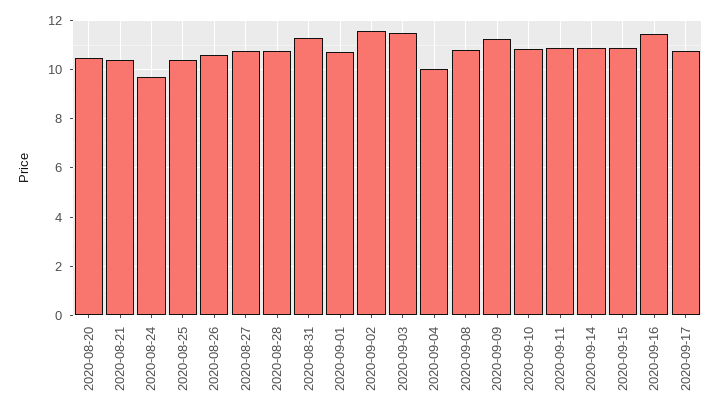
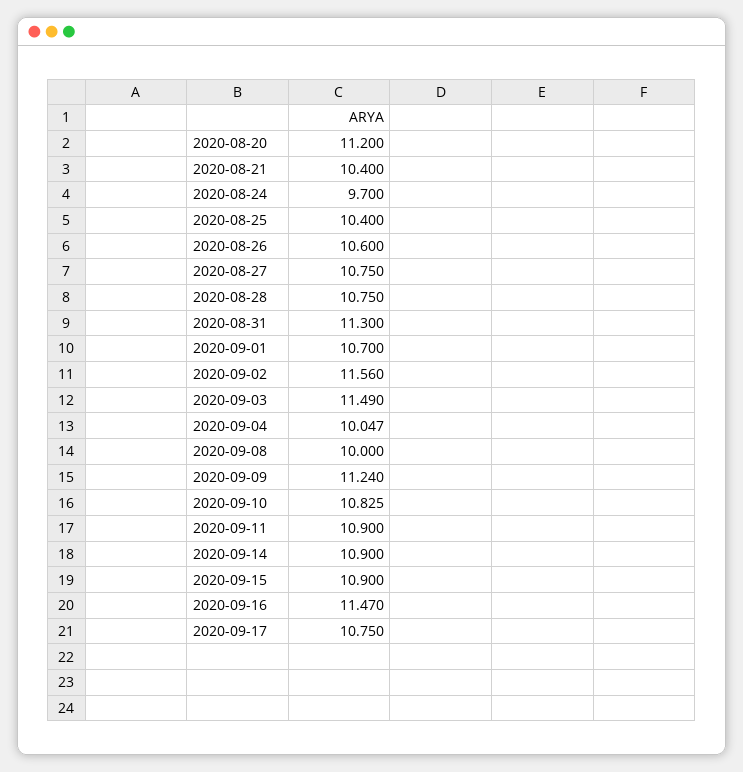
  {
-   "2020-08-20": 10.5,
+   "2020-08-20": 11.2,
    "2020-08-21": 10.4,
    "2020-08-24": 9.7,
    "2020-08-25": 10.4,
    "2020-08-26": 10.6,
    "2020-08-27": 10.75,
    "2020-08-28": 10.75,
    "2020-08-31": 11.3,
    "2020-09-01": 10.7,
    "2020-09-02": 11.56,
    "2020-09-03": 11.49,
    "2020-09-04": 10.047,
-   "2020-09-08": 10.75,
+   "2020-09-08": 10,
    "2020-09-09": 11.24,
    "2020-09-10": 10.825,
    "2020-09-11": 10.9,
    "2020-09-14": 10.9,
    "2020-09-15": 10.9,
    "2020-09-16": 11.47,
    "2020-09-17": 10.75
  }

